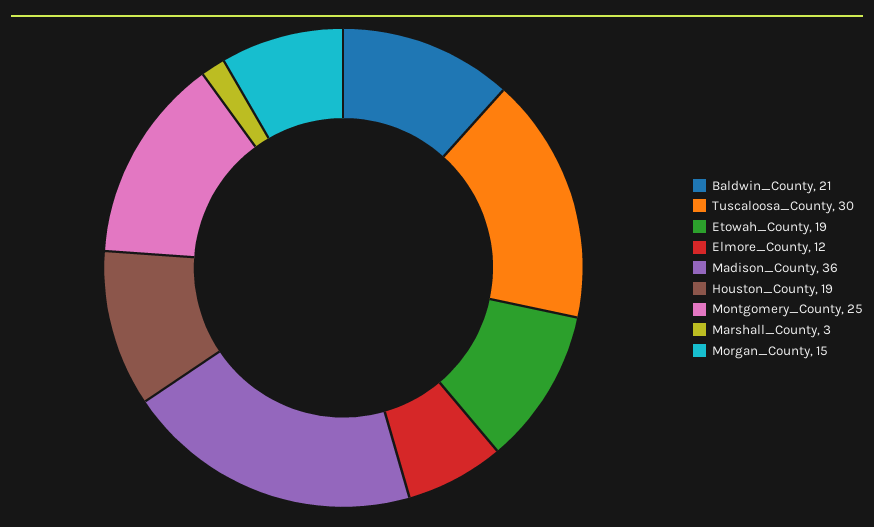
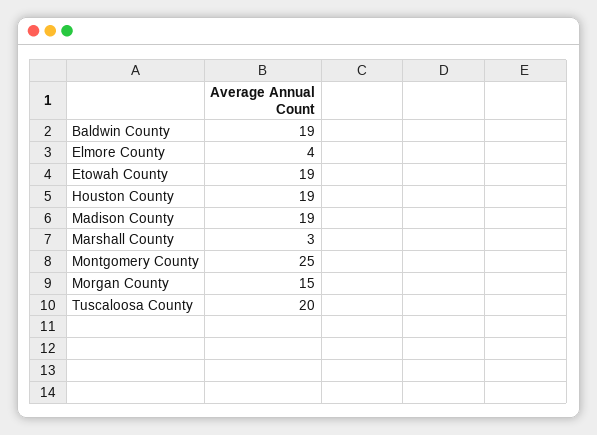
  {
-   "Baldwin_County": 21,
+   "Baldwin_County": 19,
-   "Tuscaloosa_County": 30,
+   "Tuscaloosa_County": 20,
    "Etowah_County": 19,
-   "Elmore_County": 12,
+   "Elmore_County": 4,
-   "Madison_County": 36,
+   "Madison_County": 19,
    "Houston_County": 19,
    "Montgomery_County": 25,
    "Marshall_County": 3,
    "Morgan_County": 15
  }

